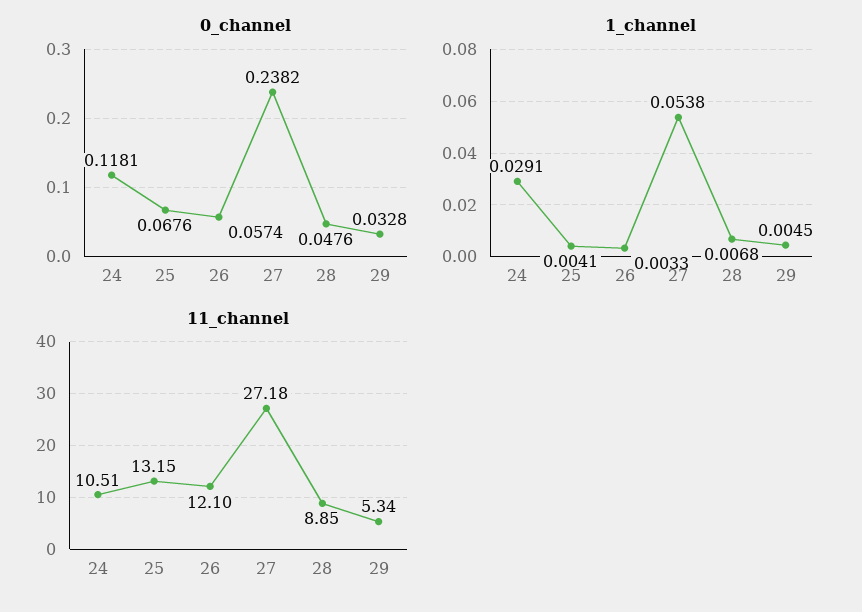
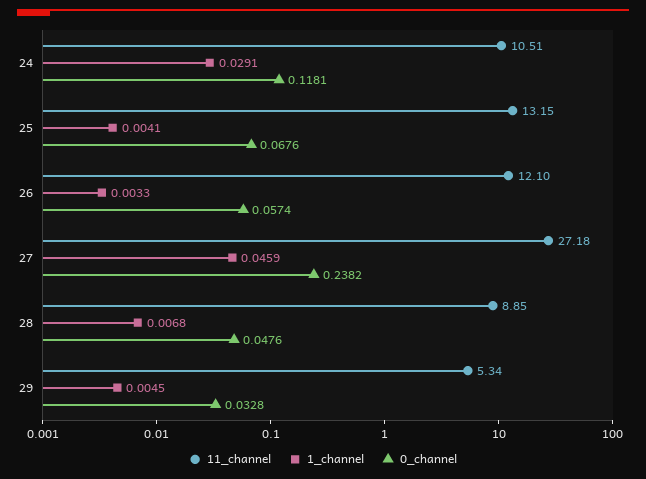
  {
    "0_channel": {
      "24": 0.1181,
      "25": 0.0676,
      "26": 0.0574,
      "27": 0.2382,
      "28": 0.0476,
      "29": 0.0328
    },
    "1_channel": {
      "24": 0.0291,
      "25": 0.0041,
      "26": 0.0033,
-     "27": 0.0538,
+     "27": 0.0459,
      "28": 0.0068,
      "29": 0.0045
    },
    "11_channel": {
      "24": 10.51,
      "25": 13.15,
      "26": 12.1,
      "27": 27.18,
      "28": 8.85,
      "29": 5.34
    }
  }

